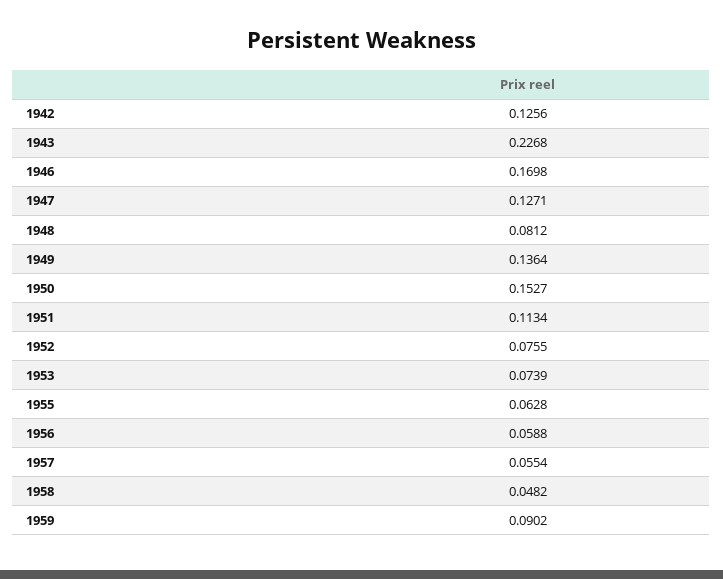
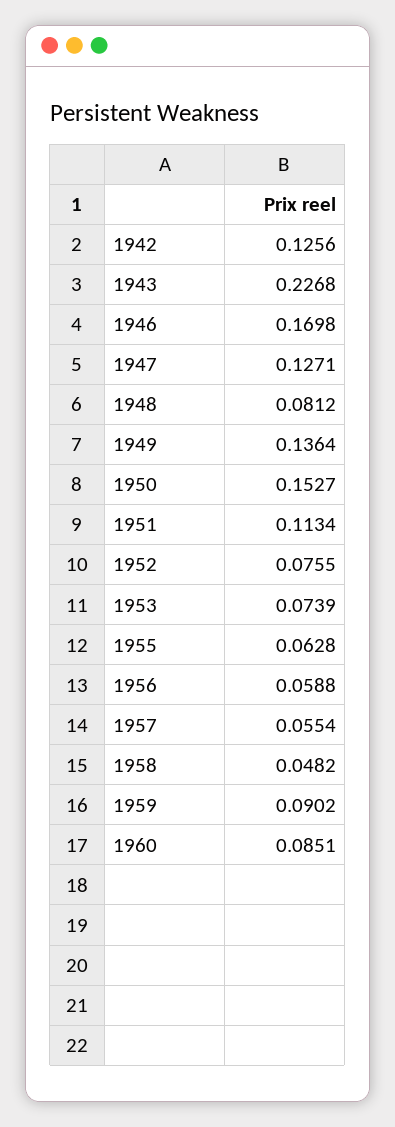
  {
    "1942": 0.1256,
    "1943": 0.2268,
    "1946": 0.1698,
    "1947": 0.1271,
    "1948": 0.0812,
    "1949": 0.1364,
    "1950": 0.1527,
    "1951": 0.1134,
    "1952": 0.0755,
    "1953": 0.0739,
    "1955": 0.0628,
    "1956": 0.0588,
    "1957": 0.0554,
    "1958": 0.0482,
-   "1959": 0.0902
+   "1959": 0.0902,
+   "1960": 0.0851
  }

